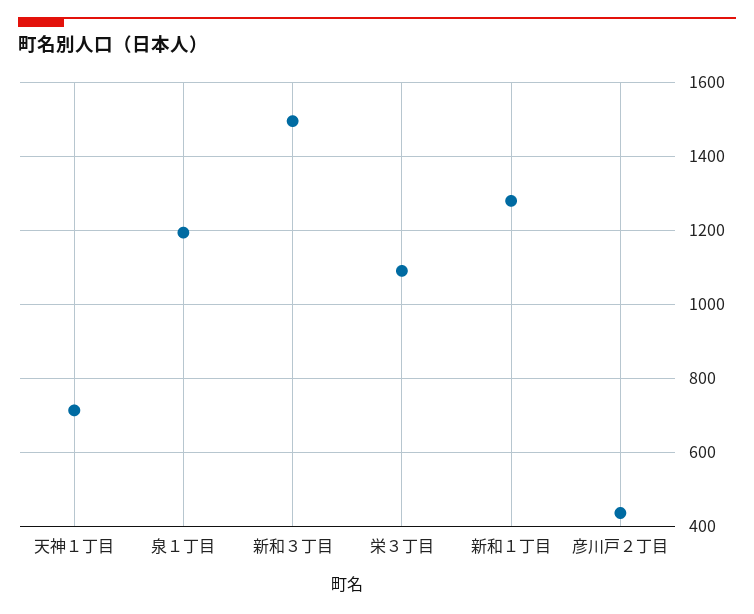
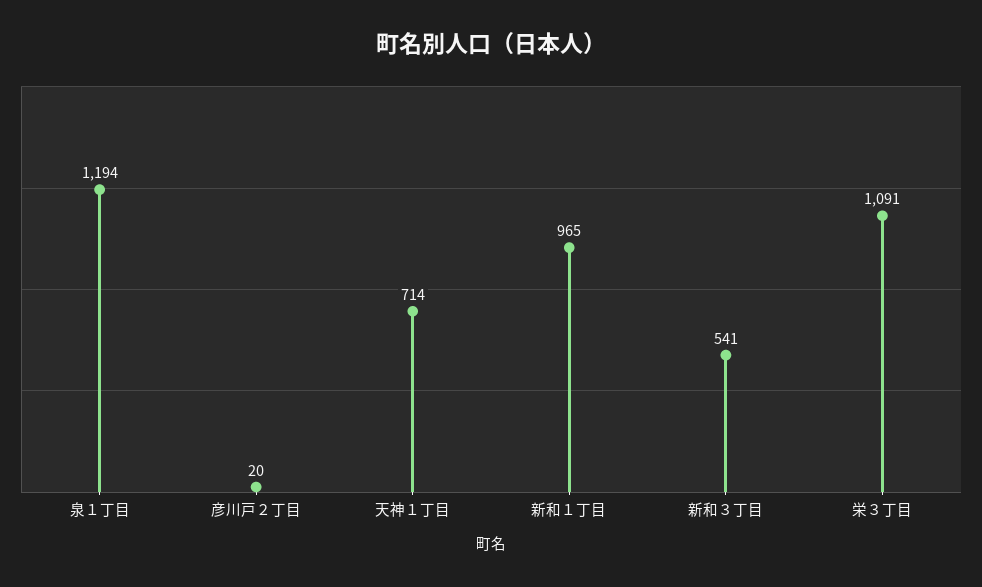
  {
    "天神１丁目": 714,
    "泉１丁目": 1194,
-   "新和３丁目": 1500,
+   "新和３丁目": 541,
    "栄３丁目": 1091,
-   "新和１丁目": 1280,
+   "新和１丁目": 965,
-   "彦川戸２丁目": 440
+   "彦川戸２丁目": 20
  }

